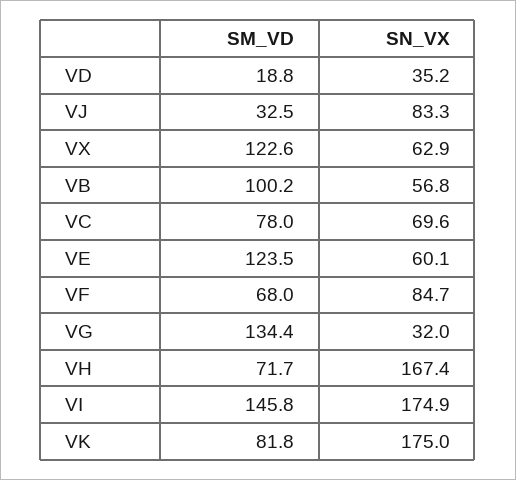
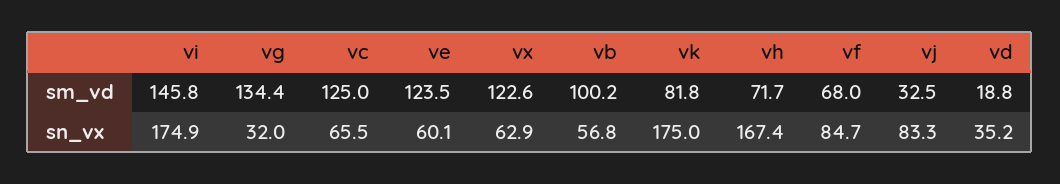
  {
    "SM_VD": {
      "VD": 18.8,
      "VJ": 32.5,
      "VX": 122.6,
      "VB": 100.2,
-     "VC": 78,
+     "VC": 125,
      "VE": 123.5,
      "VF": 68,
      "VG": 134.4,
      "VH": 71.7,
      "VI": 145.8,
      "VK": 81.8
    },
    "SN_VX": {
      "VD": 35.2,
      "VJ": 83.3,
      "VX": 62.9,
      "VB": 56.8,
-     "VC": 69.6,
+     "VC": 65.5,
      "VE": 60.1,
      "VF": 84.7,
      "VG": 32,
      "VH": 167.4,
      "VI": 174.9,
      "VK": 175
    }
  }

